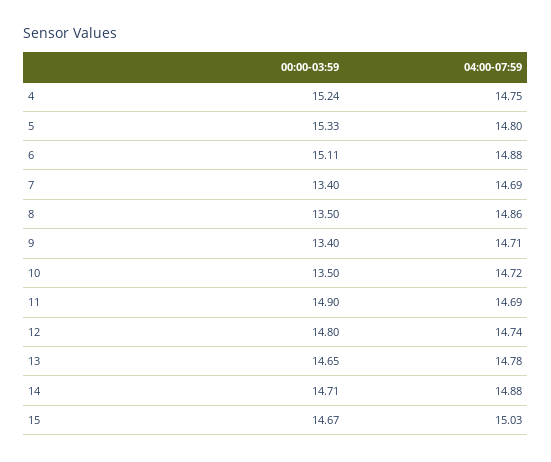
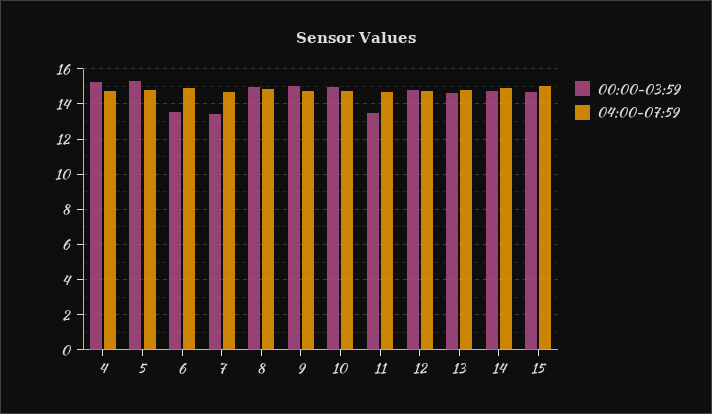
  {
    "00:00-03:59": {
      "4": 15.24,
      "5": 15.33,
-     "6": 15.11,
+     "6": 13.5,
      "7": 13.4,
-     "8": 13.5,
+     "8": 15,
-     "9": 13.4,
+     "9": 15,
-     "10": 13.5,
+     "10": 15,
-     "11": 14.9,
+     "11": 13.5,
      "12": 14.8,
      "13": 14.65,
      "14": 14.71,
      "15": 14.67
    },
    "04:00-07:59": {
      "4": 14.75,
      "5": 14.8,
      "6": 14.88,
      "7": 14.69,
      "8": 14.86,
      "9": 14.71,
      "10": 14.72,
      "11": 14.69,
      "12": 14.74,
      "13": 14.78,
      "14": 14.88,
      "15": 15.03
    }
  }

